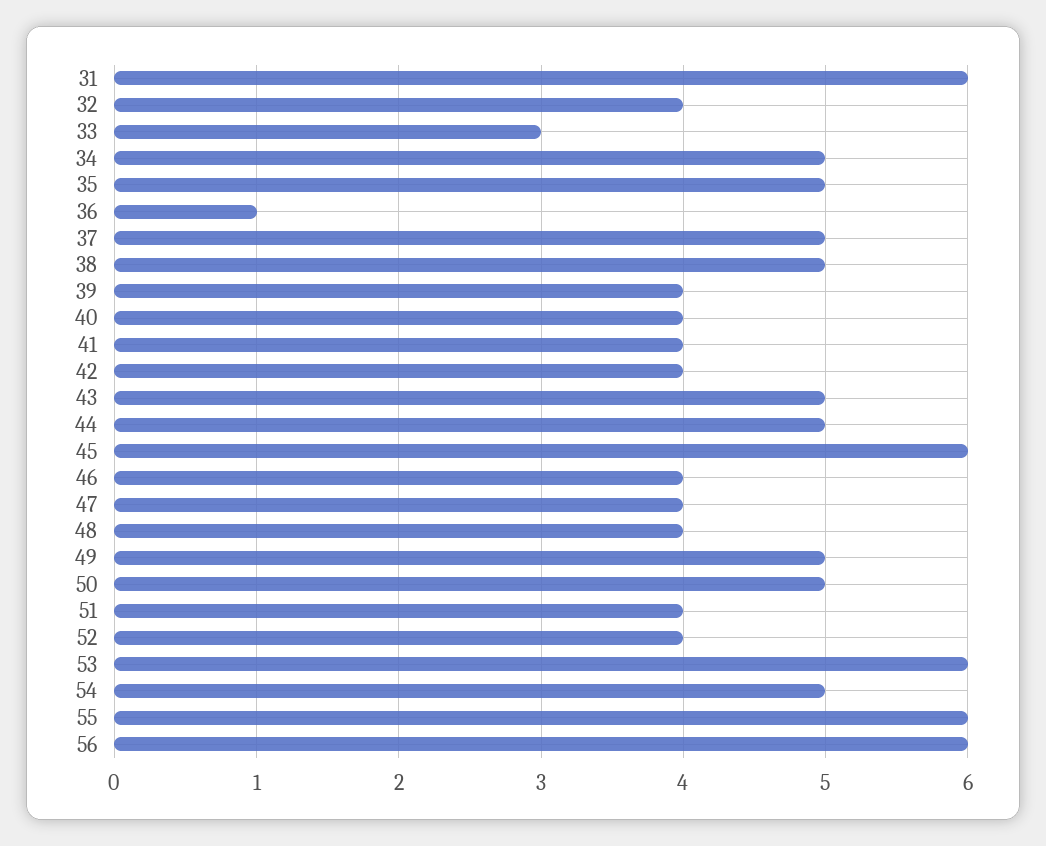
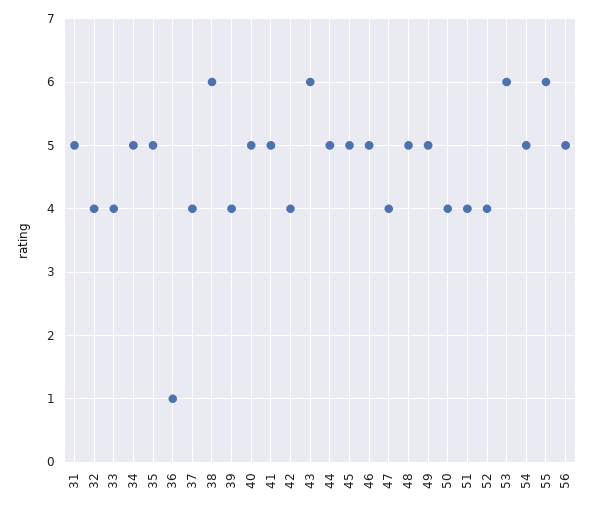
  {
-   "31": 6,
+   "31": 5,
    "32": 4,
-   "33": 3,
+   "33": 4,
    "34": 5,
    "35": 5,
    "36": 1,
-   "37": 5,
+   "37": 4,
-   "38": 5,
+   "38": 6,
    "39": 4,
-   "40": 4,
+   "40": 5,
-   "41": 4,
+   "41": 5,
    "42": 4,
-   "43": 5,
+   "43": 6,
    "44": 5,
-   "45": 6,
+   "45": 5,
-   "46": 4,
+   "46": 5,
    "47": 4,
-   "48": 4,
+   "48": 5,
    "49": 5,
-   "50": 5,
+   "50": 4,
    "51": 4,
    "52": 4,
    "53": 6,
    "54": 5,
    "55": 6,
-   "56": 6
+   "56": 5
  }

